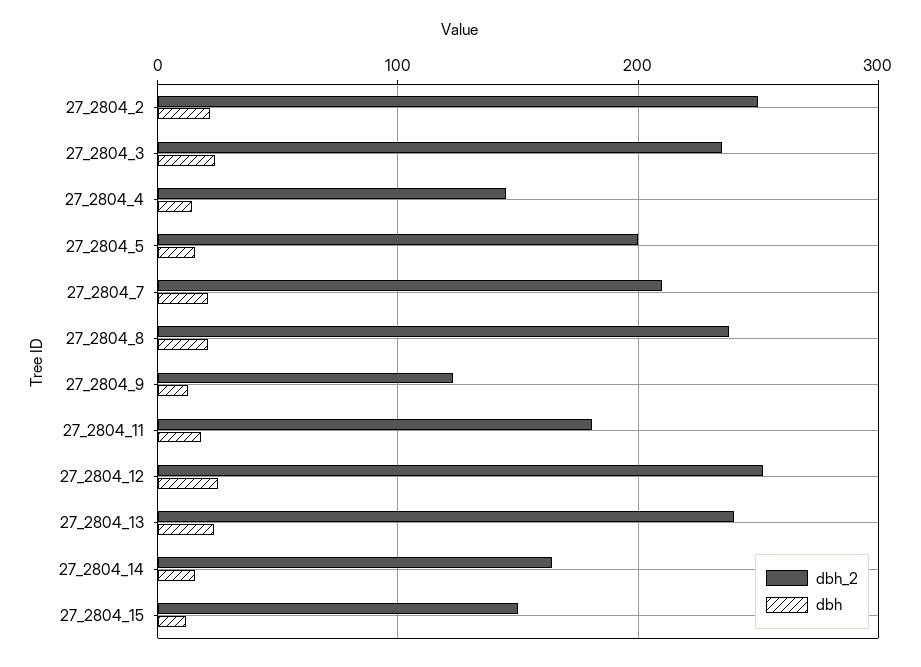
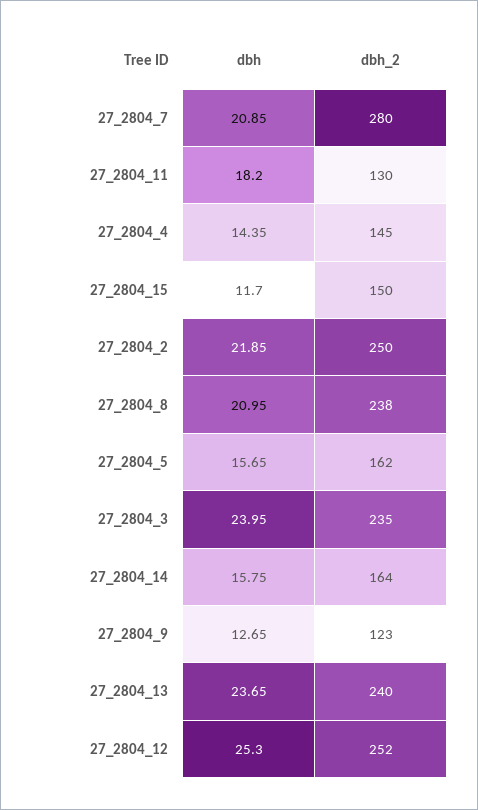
  {
    "dbh_2": {
      "27_2804_2": 250,
      "27_2804_3": 235,
      "27_2804_4": 145,
-     "27_2804_5": 200,
+     "27_2804_5": 162,
-     "27_2804_7": 210,
+     "27_2804_7": 280,
      "27_2804_8": 238,
      "27_2804_9": 123,
-     "27_2804_11": 180,
+     "27_2804_11": 130,
      "27_2804_12": 252,
      "27_2804_13": 240,
      "27_2804_14": 164,
      "27_2804_15": 150
    },
    "dbh": {
      "27_2804_2": 21.85,
      "27_2804_3": 23.95,
      "27_2804_4": 14.35,
      "27_2804_5": 15.65,
      "27_2804_7": 20.85,
      "27_2804_8": 20.95,
      "27_2804_9": 12.65,
      "27_2804_11": 18.2,
      "27_2804_12": 25.3,
      "27_2804_13": 23.65,
      "27_2804_14": 15.75,
      "27_2804_15": 11.7
    }
  }

